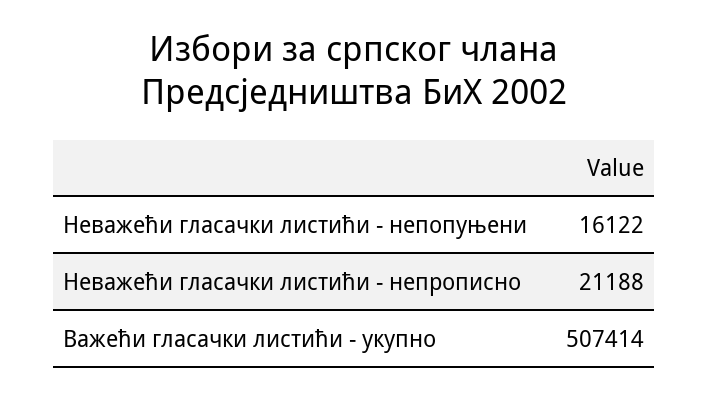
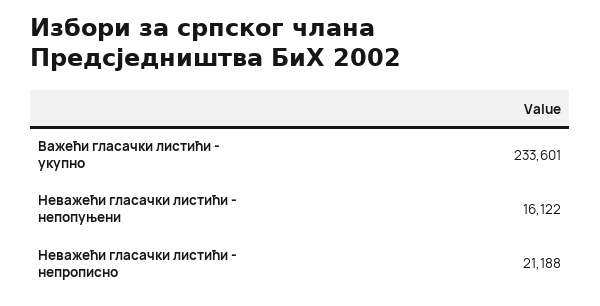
  {
    "Неважећи гласачки листићи - непопуњени": 16122,
    "Неважећи гласачки листићи - непрописно": 21188,
-   "Важећи гласачки листићи - укупно": 507414
+   "Важећи гласачки листићи - укупно": 233601
  }

